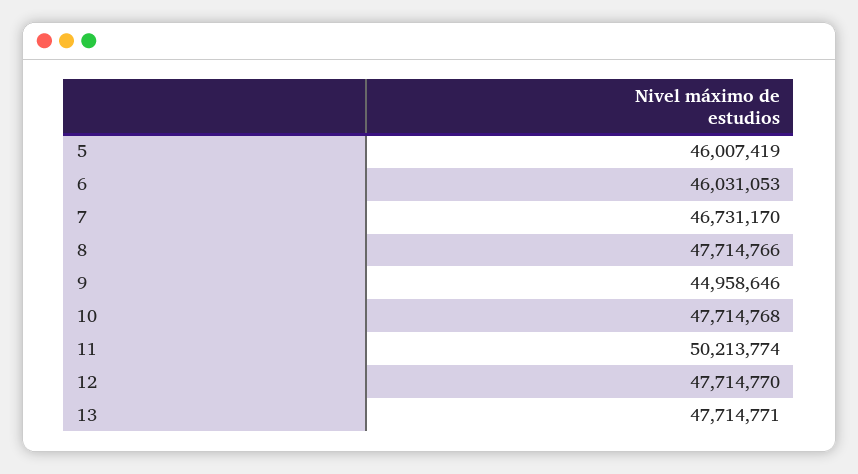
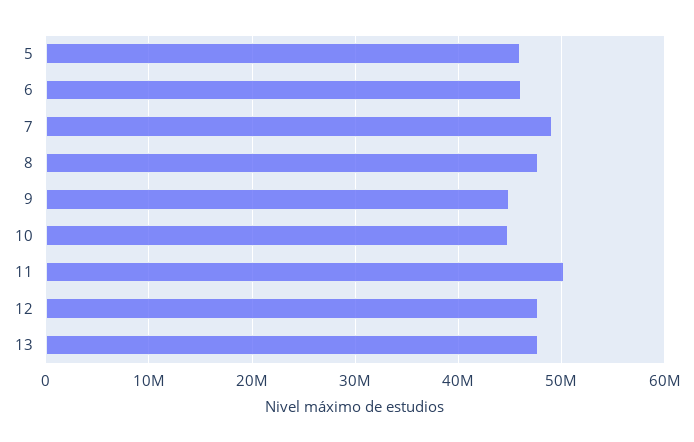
  {
    "5": 46007419,
    "6": 46031053,
-   "7": 46731170,
+   "7": 49000000,
    "8": 47714766,
    "9": 44958646,
-   "10": 47714768,
+   "10": 45000000,
    "11": 50213774,
    "12": 47714770,
    "13": 47714771
  }

